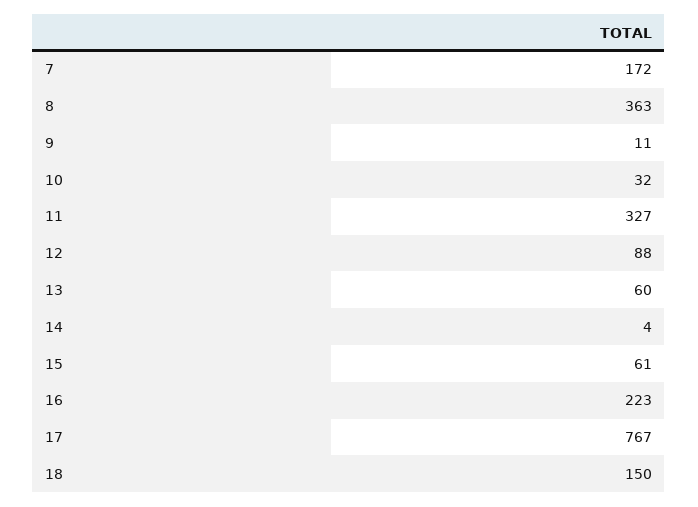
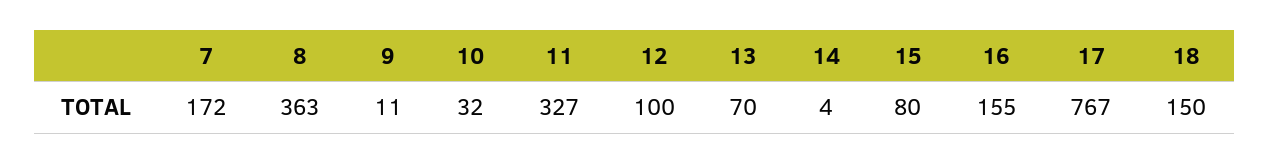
  {
    "7": 172,
    "8": 363,
    "9": 11,
    "10": 32,
    "11": 327,
-   "12": 88,
+   "12": 100,
-   "13": 60,
+   "13": 70,
    "14": 4,
-   "15": 61,
+   "15": 80,
-   "16": 223,
+   "16": 155,
    "17": 767,
    "18": 150
  }

